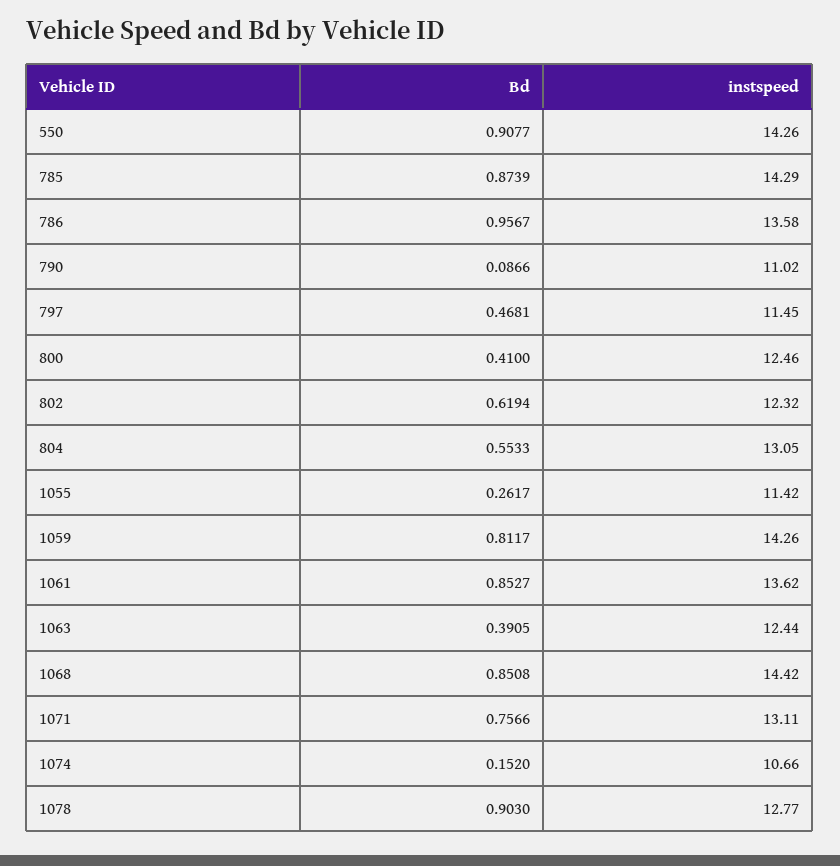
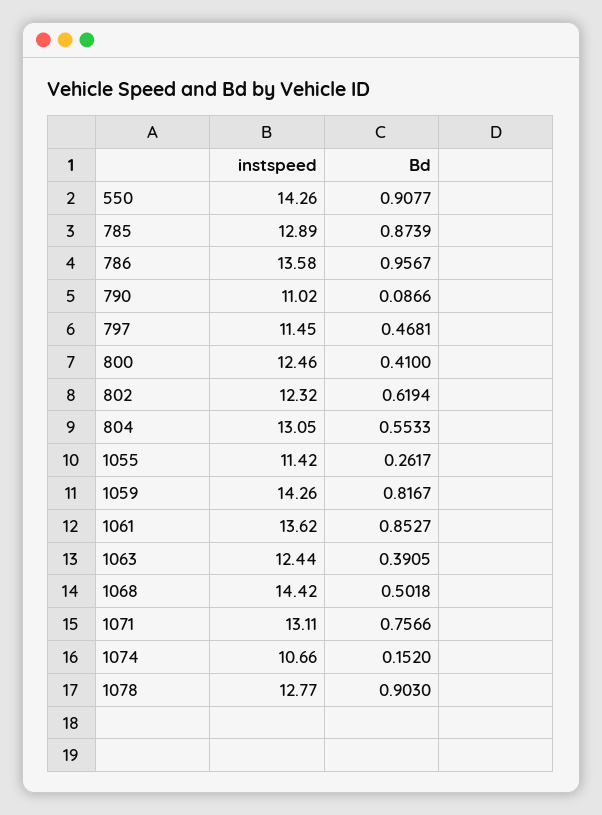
  {
    "Bd": {
      "550": 0.9077,
      "785": 0.8739,
      "786": 0.9567,
      "790": 0.0866,
      "797": 0.4681,
      "800": 0.41,
      "802": 0.6194,
      "804": 0.5533,
      "1055": 0.2617,
-     "1059": 0.8117,
+     "1059": 0.8167,
      "1061": 0.8527,
      "1063": 0.3905,
-     "1068": 0.8508,
+     "1068": 0.5018,
      "1071": 0.7566,
      "1074": 0.152,
      "1078": 0.903
    },
    "instspeed": {
      "550": 14.26,
-     "785": 14.29,
+     "785": 12.89,
      "786": 13.58,
      "790": 11.02,
      "797": 11.45,
      "800": 12.46,
      "802": 12.32,
      "804": 13.05,
      "1055": 11.42,
      "1059": 14.26,
      "1061": 13.62,
      "1063": 12.44,
      "1068": 14.42,
      "1071": 13.11,
      "1074": 10.66,
      "1078": 12.77
    }
  }

